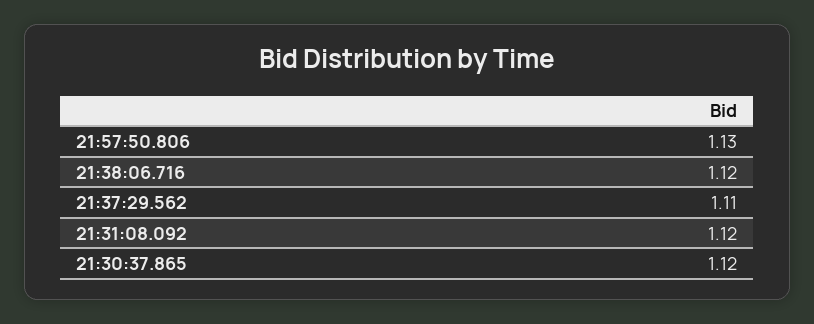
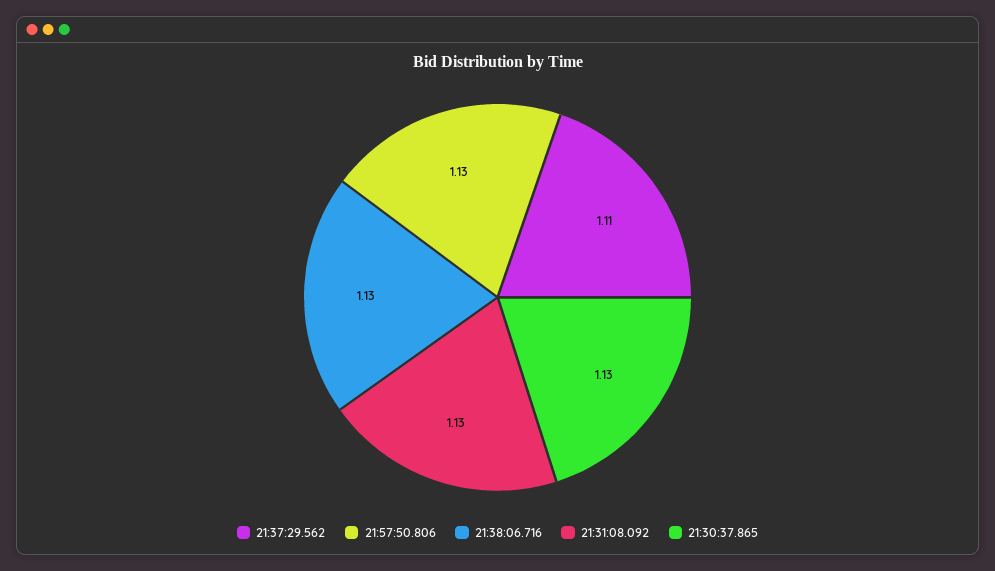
  {
    "21:57:50.806": 1.13,
-   "21:38:06.716": 1.12,
+   "21:38:06.716": 1.13,
    "21:37:29.562": 1.11,
-   "21:31:08.092": 1.12,
+   "21:31:08.092": 1.13,
-   "21:30:37.865": 1.12
+   "21:30:37.865": 1.13
  }

